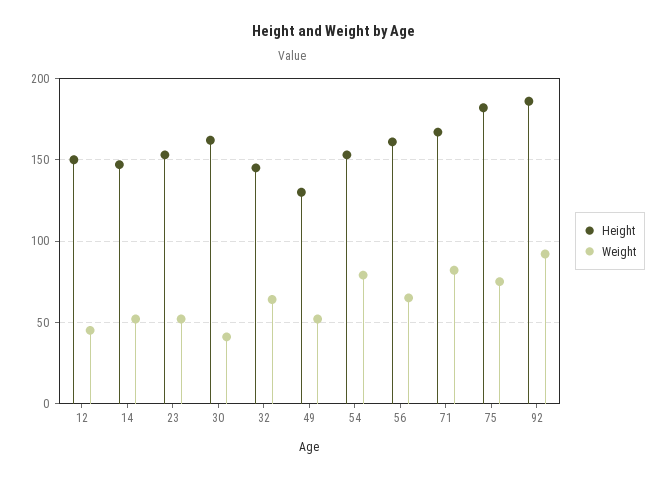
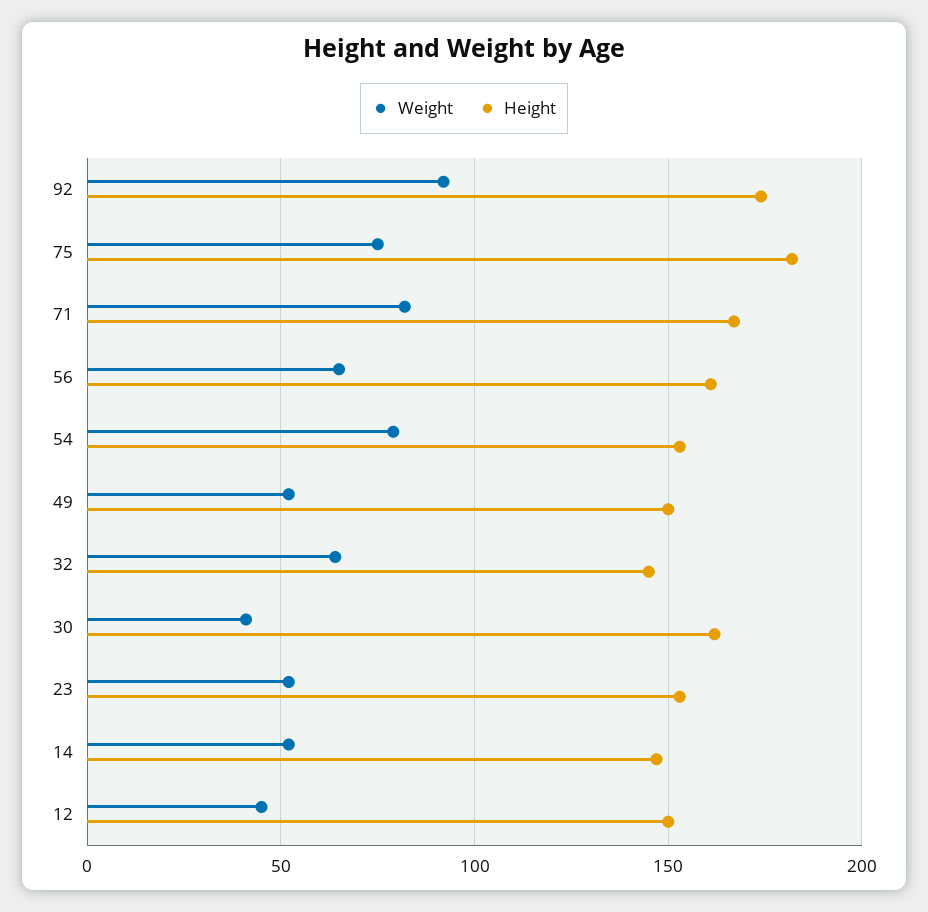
  {
    "Height": {
      "12": 150,
      "14": 145,
      "23": 155,
      "30": 160,
      "32": 145,
-     "49": 130,
+     "49": 150,
      "54": 155,
      "56": 160,
      "71": 165,
      "75": 180,
-     "92": 185
+     "92": 175
    },
    "Weight": {
      "12": 45,
      "14": 50,
      "23": 50,
      "30": 40,
      "32": 65,
      "49": 50,
      "54": 80,
      "56": 65,
      "71": 80,
      "75": 75,
      "92": 90
    }
  }

